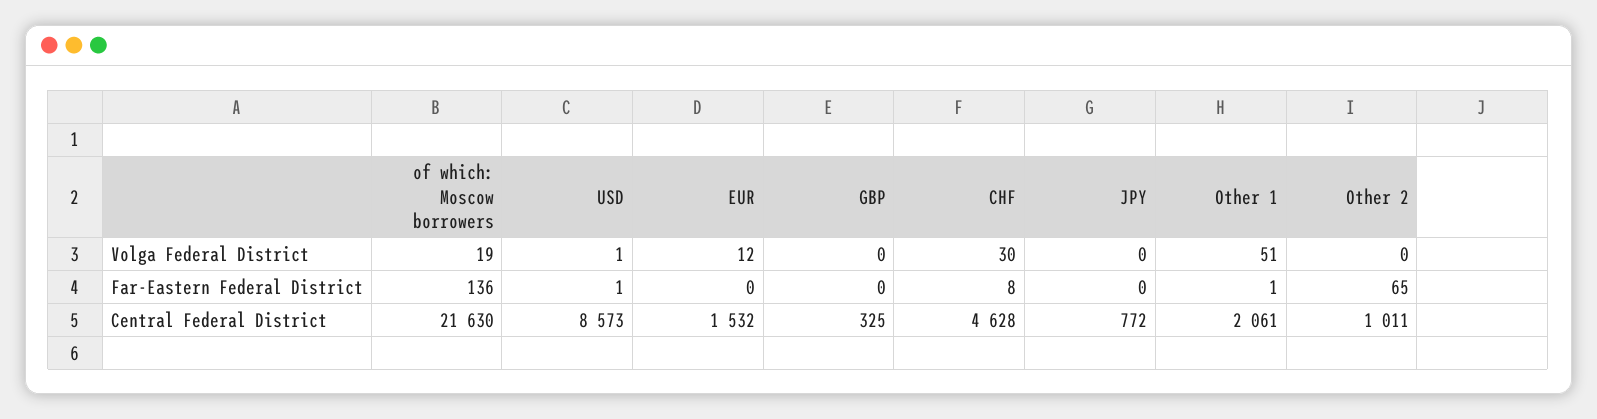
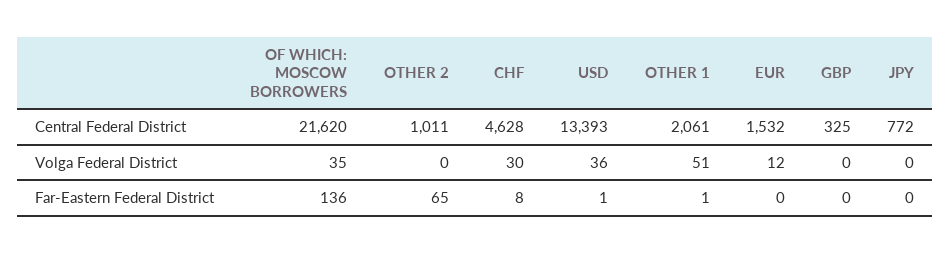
  {
    "of which: Moscow borrowers": {
-     "Volga Federal District": 19,
+     "Volga Federal District": 35,
      "Far-Eastern Federal District": 136,
-     "Central Federal District": 21630
+     "Central Federal District": 21620
    },
    "USD": {
-     "Volga Federal District": 1,
+     "Volga Federal District": 36,
      "Far-Eastern Federal District": 1,
-     "Central Federal District": 8573
+     "Central Federal District": 13393
    },
    "EUR": {
      "Volga Federal District": 12,
      "Far-Eastern Federal District": 0,
      "Central Federal District": 1532
    },
    "GBP": {
      "Volga Federal District": 0,
      "Far-Eastern Federal District": 0,
      "Central Federal District": 325
    },
    "CHF": {
      "Volga Federal District": 30,
      "Far-Eastern Federal District": 8,
      "Central Federal District": 4628
    },
    "JPY": {
      "Volga Federal District": 0,
      "Far-Eastern Federal District": 0,
      "Central Federal District": 772
    },
    "Other 1": {
      "Volga Federal District": 51,
      "Far-Eastern Federal District": 1,
      "Central Federal District": 2061
    },
    "Other 2": {
      "Volga Federal District": 0,
      "Far-Eastern Federal District": 65,
      "Central Federal District": 1011
    }
  }

